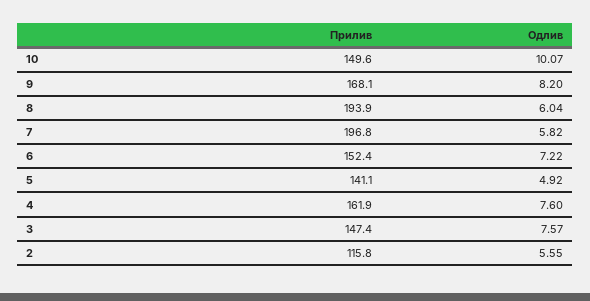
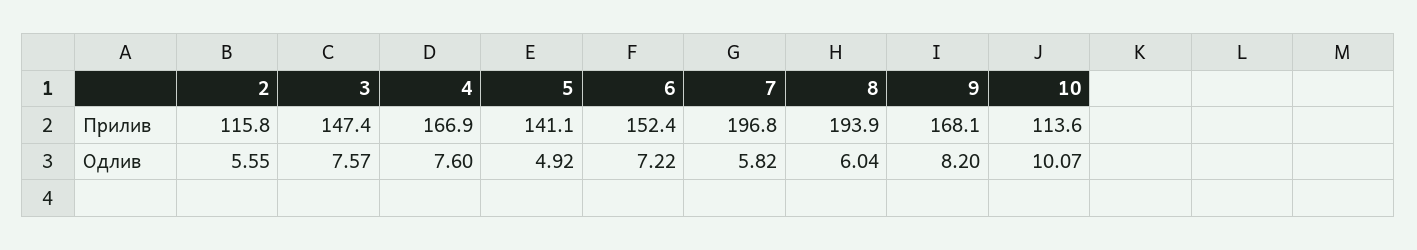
  {
    "Прилив": {
-     "10": 149.6,
+     "10": 113.6,
      "9": 168.1,
      "8": 193.9,
      "7": 196.8,
      "6": 152.4,
      "5": 141.1,
-     "4": 161.9,
+     "4": 166.9,
      "3": 147.4,
      "2": 115.8
    },
    "Одлив": {
      "10": 10.07,
      "9": 8.2,
      "8": 6.04,
      "7": 5.82,
      "6": 7.22,
      "5": 4.92,
      "4": 7.6,
      "3": 7.57,
      "2": 5.55
    }
  }

